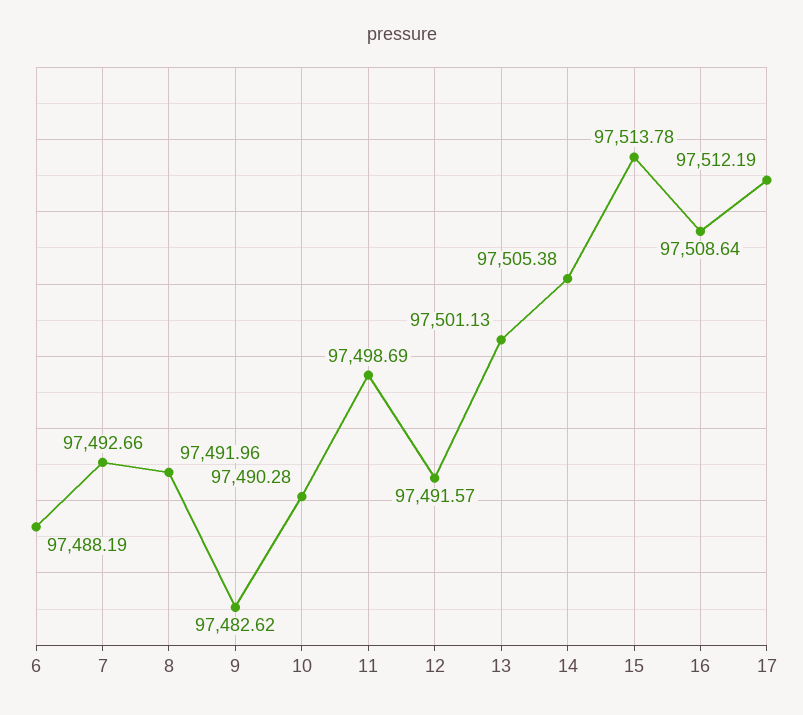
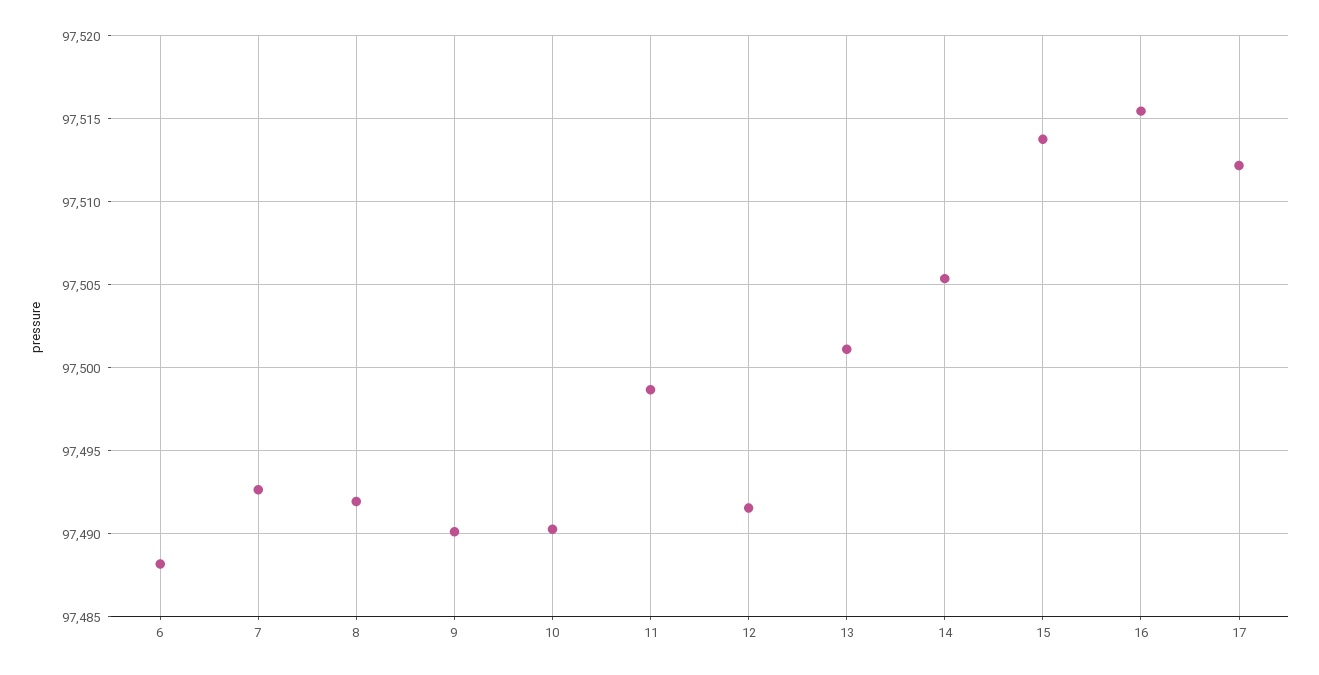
  {
    "6": 97488.19,
    "7": 97492.66,
    "8": 97491.96,
-   "9": 97482.62,
+   "9": 97490,
    "10": 97490.28,
    "11": 97498.69,
    "12": 97491.57,
    "13": 97501.13,
    "14": 97505.38,
    "15": 97513.78,
-   "16": 97508.64,
+   "16": 97515.5,
    "17": 97512.19
  }

